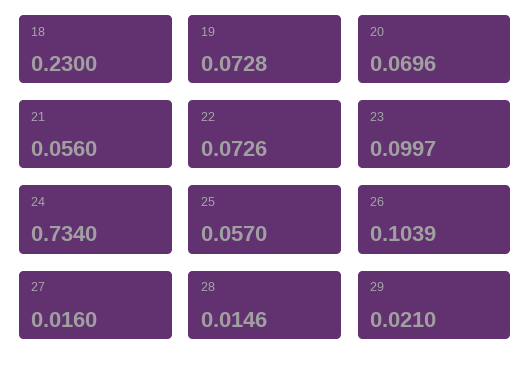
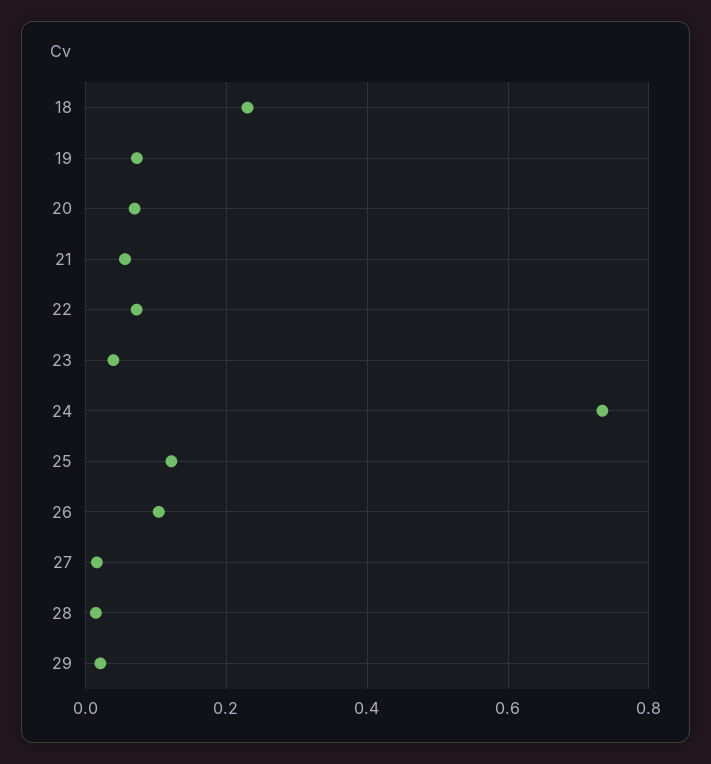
  {
    "18": 0.23,
    "19": 0.0728,
    "20": 0.0696,
    "21": 0.056,
    "22": 0.0726,
-   "23": 0.0997,
+   "23": 0.04,
    "24": 0.734,
-   "25": 0.057,
+   "25": 0.12,
    "26": 0.1039,
    "27": 0.016,
    "28": 0.0146,
    "29": 0.021
  }

